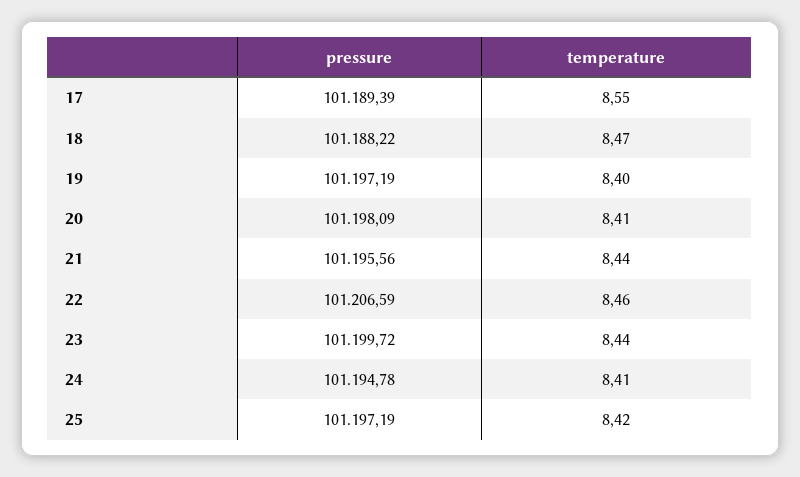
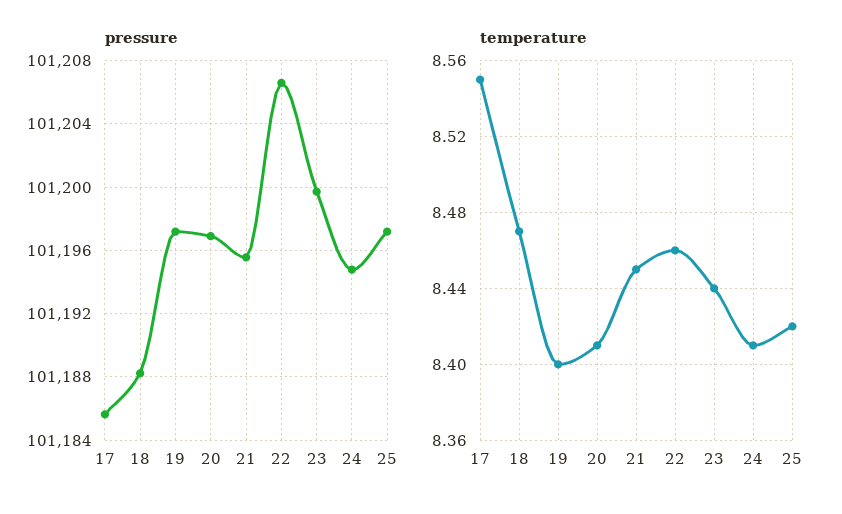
  {
    "pressure": {
-     "17": 101189.39,
+     "17": 101185.5,
      "18": 101188.22,
      "19": 101197.19,
-     "20": 101198.09,
+     "20": 101197,
      "21": 101195.56,
      "22": 101206.59,
      "23": 101199.72,
      "24": 101194.78,
      "25": 101197.19
    },
    "temperature": {
      "17": 8.55,
      "18": 8.47,
      "19": 8.4,
      "20": 8.41,
-     "21": 8.44,
+     "21": 8.45,
      "22": 8.46,
      "23": 8.44,
      "24": 8.41,
      "25": 8.42
    }
  }

